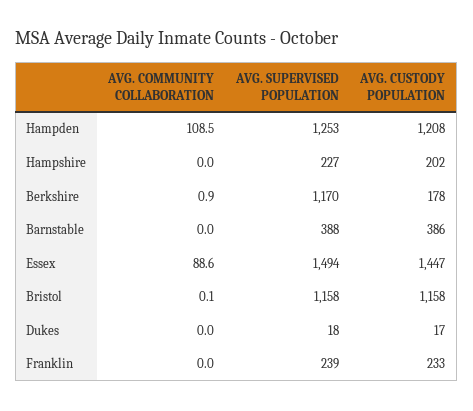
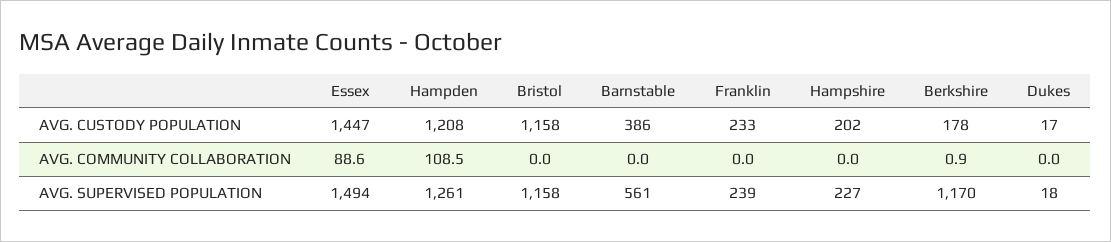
  {
    "AVG. COMMUNITY COLLABORATION": {
      "Hampden": 108.5,
      "Hampshire": 0,
      "Berkshire": 0.9,
      "Barnstable": 0,
      "Essex": 88.6,
-     "Bristol": 0.1,
+     "Bristol": 0,
      "Dukes": 0,
      "Franklin": 0
    },
    "AVG. SUPERVISED POPULATION": {
-     "Hampden": 1253,
+     "Hampden": 1261,
      "Hampshire": 227,
      "Berkshire": 1170,
-     "Barnstable": 388,
+     "Barnstable": 561,
      "Essex": 1494,
      "Bristol": 1158,
      "Dukes": 18,
      "Franklin": 239
    },
    "AVG. CUSTODY POPULATION": {
      "Hampden": 1208,
      "Hampshire": 202,
      "Berkshire": 178,
      "Barnstable": 386,
      "Essex": 1447,
      "Bristol": 1158,
      "Dukes": 17,
      "Franklin": 233
    }
  }

